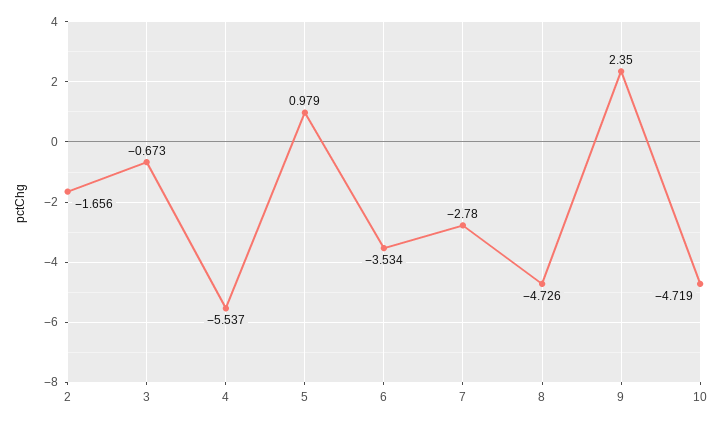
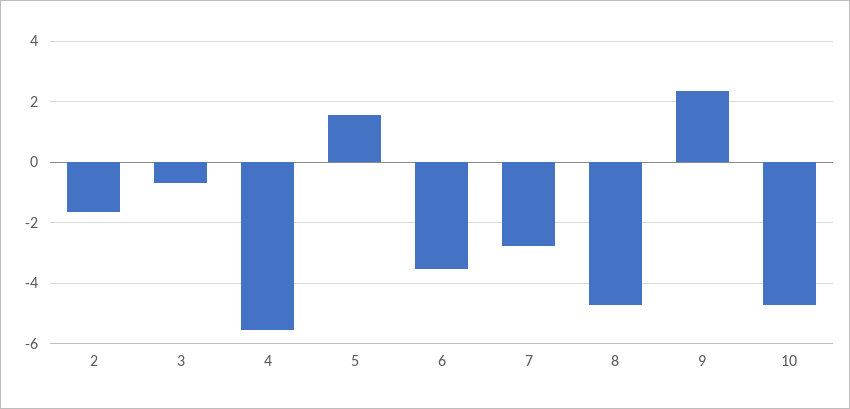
  {
    "2": -1.656,
    "3": -0.673,
    "4": -5.537,
-   "5": 0.979,
+   "5": 1.6,
    "6": -3.534,
    "7": -2.78,
    "8": -4.726,
    "9": 2.35,
    "10": -4.719
  }

